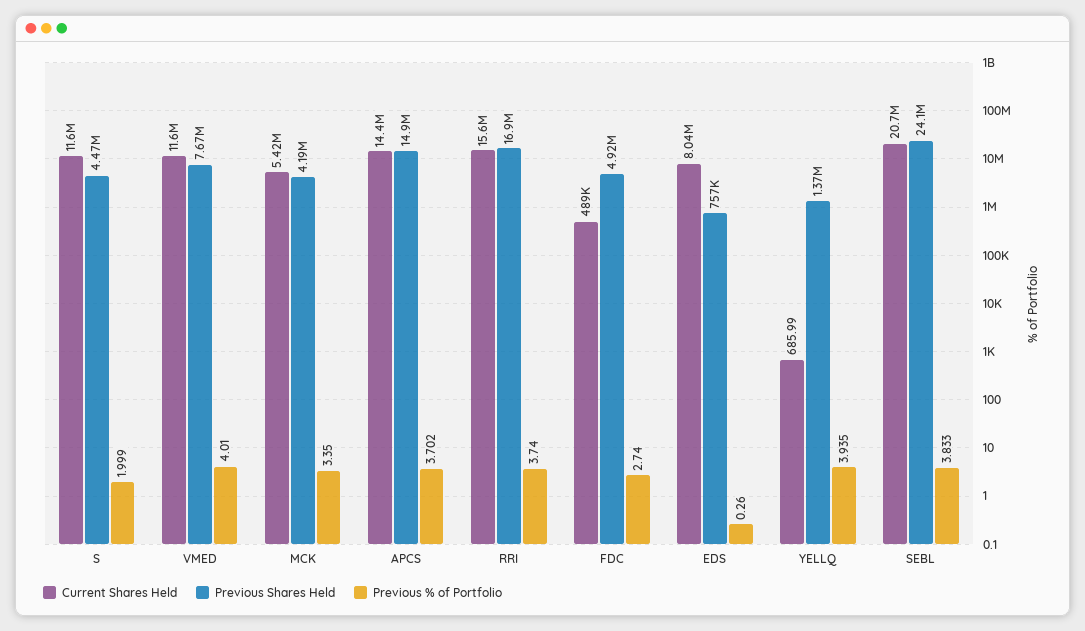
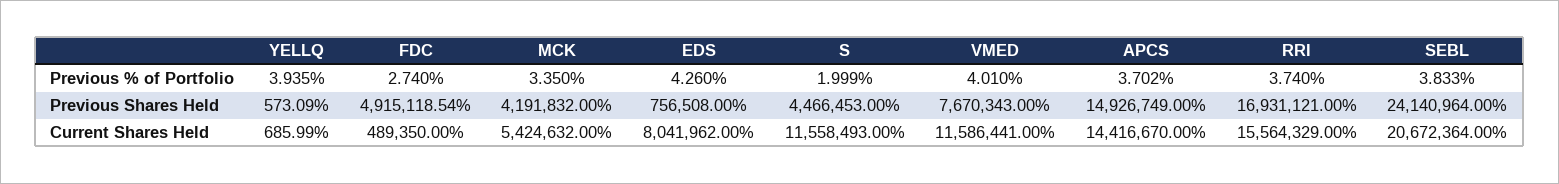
  {
    "Current Shares Held": {
      "S": 11558493,
      "VMED": 11586441,
      "MCK": 5424632,
      "APCS": 14416670,
      "RRI": 15564329,
      "FDC": 489350,
      "EDS": 8041962,
      "YELLQ": 685.99,
      "SEBL": 20672364
    },
    "Previous Shares Held": {
      "S": 4466453,
      "VMED": 7670343,
      "MCK": 4191832,
      "APCS": 14926749,
      "RRI": 16931121,
      "FDC": 4915118.54,
      "EDS": 756508,
-     "YELLQ": 1370000,
+     "YELLQ": 573.09,
      "SEBL": 24140964
    },
    "Previous % of Portfolio": {
      "S": 1.999,
      "VMED": 4.01,
      "MCK": 3.35,
      "APCS": 3.702,
      "RRI": 3.74,
      "FDC": 2.74,
-     "EDS": 0.26,
+     "EDS": 4.26,
      "YELLQ": 3.935,
      "SEBL": 3.833
    }
  }

